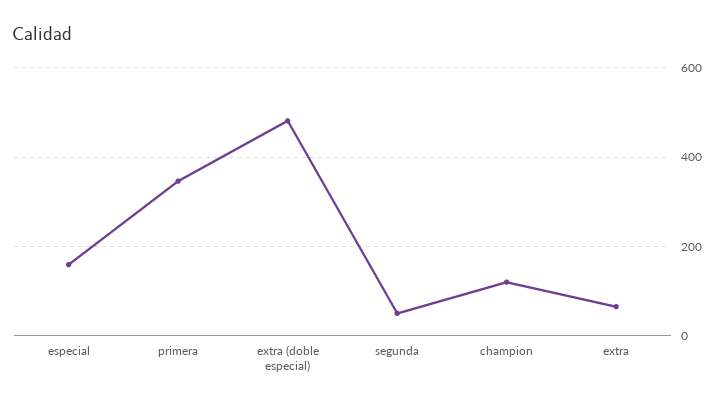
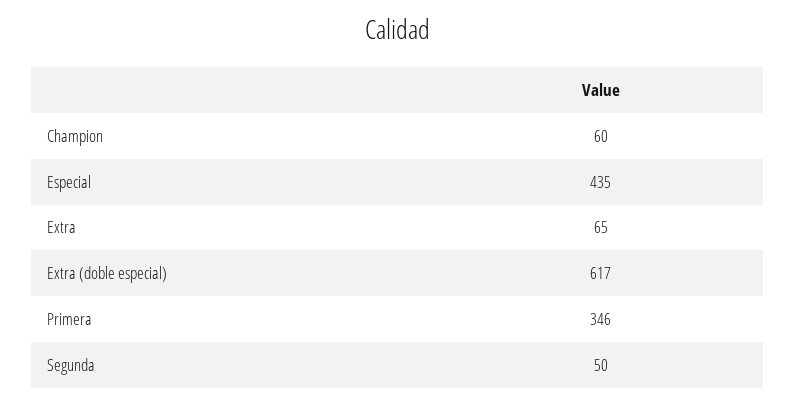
  {
-   "especial": 160,
+   "especial": 435,
    "primera": 346,
-   "extra (doble especial)": 480,
+   "extra (doble especial)": 617,
    "segunda": 50,
-   "champion": 120,
+   "champion": 60,
    "extra": 65
  }

